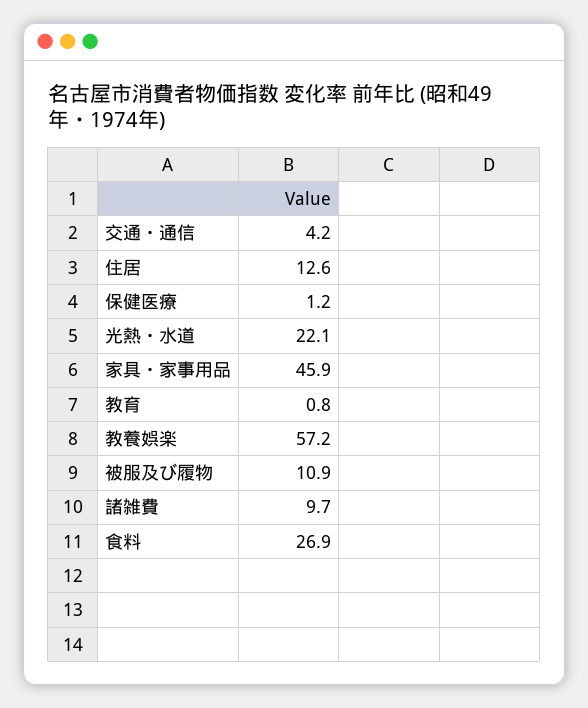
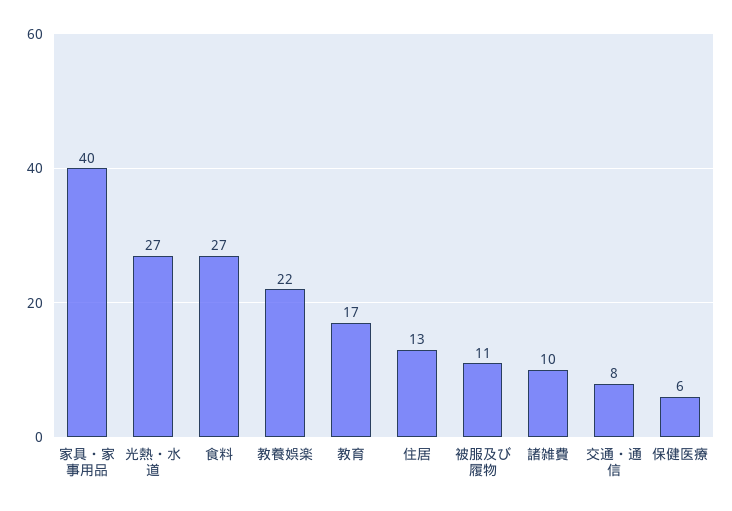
  {
-   "交通・通信": 4.2,
+   "交通・通信": 8,
    "住居": 12.6,
-   "保健医療": 1.2,
+   "保健医療": 6,
-   "光熱・水道": 22.1,
+   "光熱・水道": 27,
-   "家具・家事用品": 45.9,
+   "家具・家事用品": 40,
-   "教育": 0.8,
+   "教育": 17,
-   "教養娯楽": 57.2,
+   "教養娯楽": 22,
    "被服及び履物": 10.9,
    "諸雑費": 9.7,
    "食料": 26.9
  }

